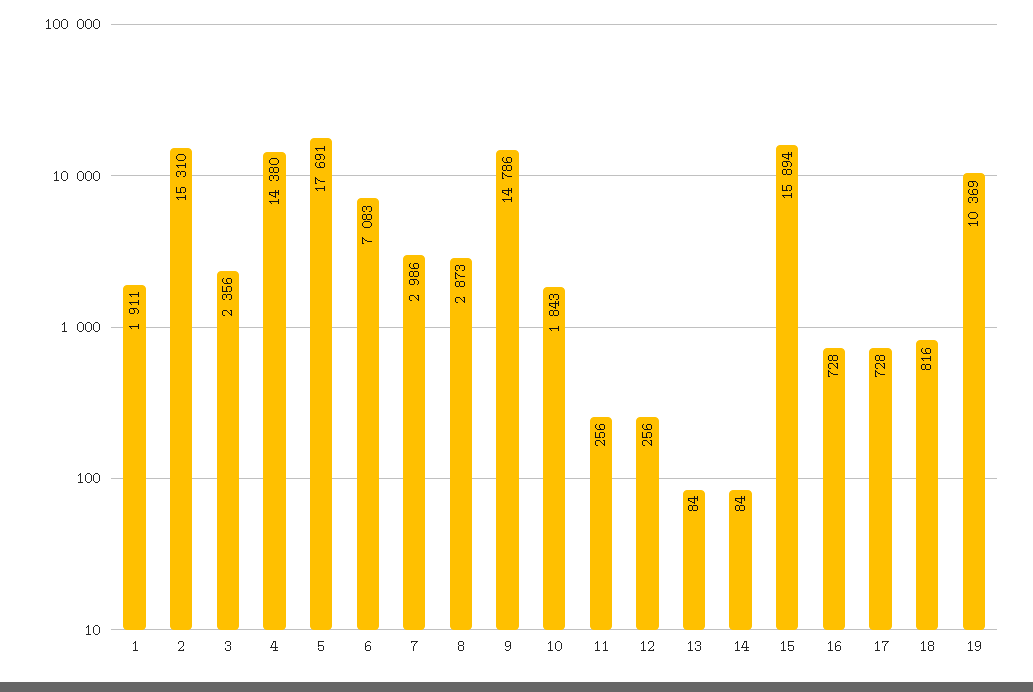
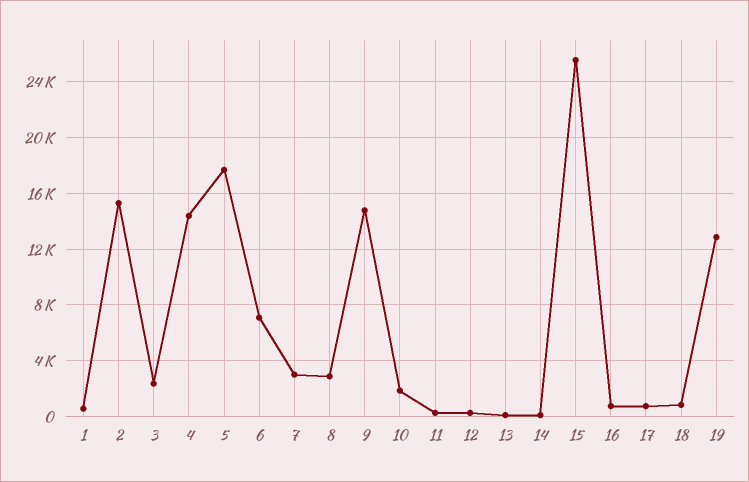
  {
-   "1": 1911,
+   "1": 500,
    "2": 15310,
    "3": 2356,
    "4": 14380,
    "5": 17691,
    "6": 7083,
    "7": 2986,
    "8": 2873,
    "9": 14786,
    "10": 1843,
    "11": 256,
    "12": 256,
    "13": 84,
    "14": 84,
-   "15": 15894,
+   "15": 25500,
    "16": 728,
    "17": 728,
    "18": 816,
-   "19": 10369
+   "19": 13000
  }

